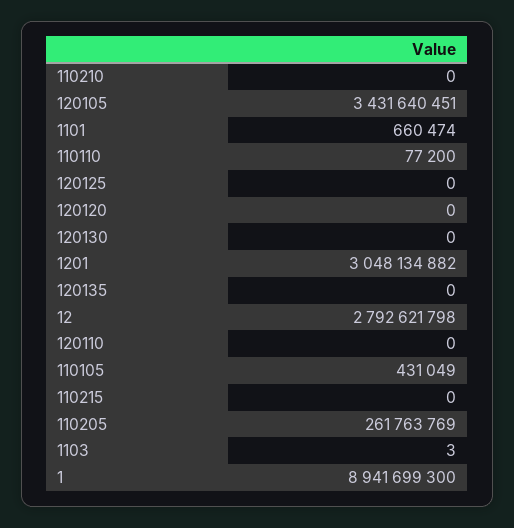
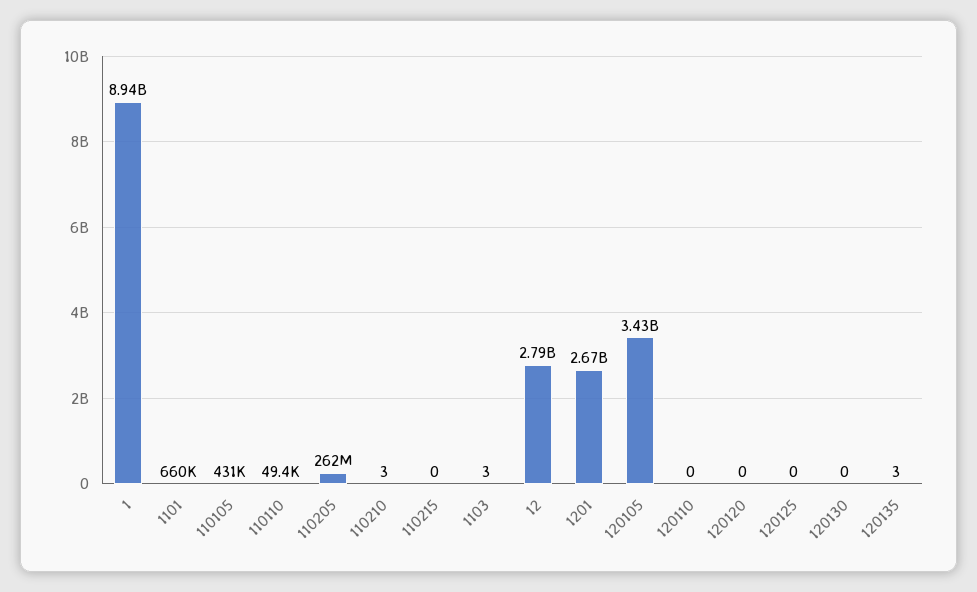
  {
-   "110210": 0,
+   "110210": 3,
    "120105": 3431640451,
    "1101": 660474,
-   "110110": 77200,
+   "110110": 49400,
    "120125": 0,
    "120120": 0,
    "120130": 0,
-   "1201": 3048134882,
+   "1201": 2670000000,
-   "120135": 0,
+   "120135": 3,
    "12": 2792621798,
    "120110": 0,
    "110105": 431049,
    "110215": 0,
    "110205": 261763769,
    "1103": 3,
    "1": 8941699300
  }

